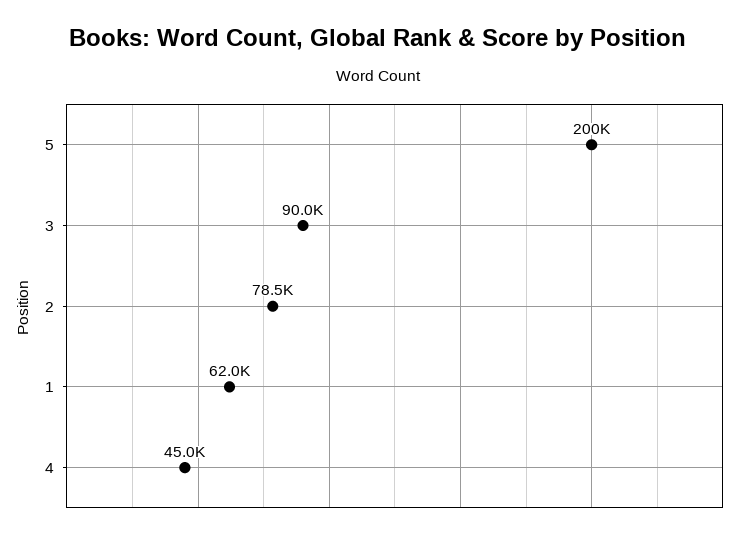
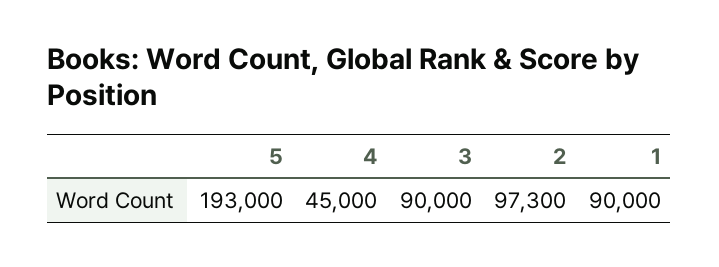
  {
-   "5": 200000,
+   "5": 193000,
    "3": 90000,
-   "2": 78500,
+   "2": 97300,
-   "1": 62000,
+   "1": 90000,
    "4": 45000
  }

